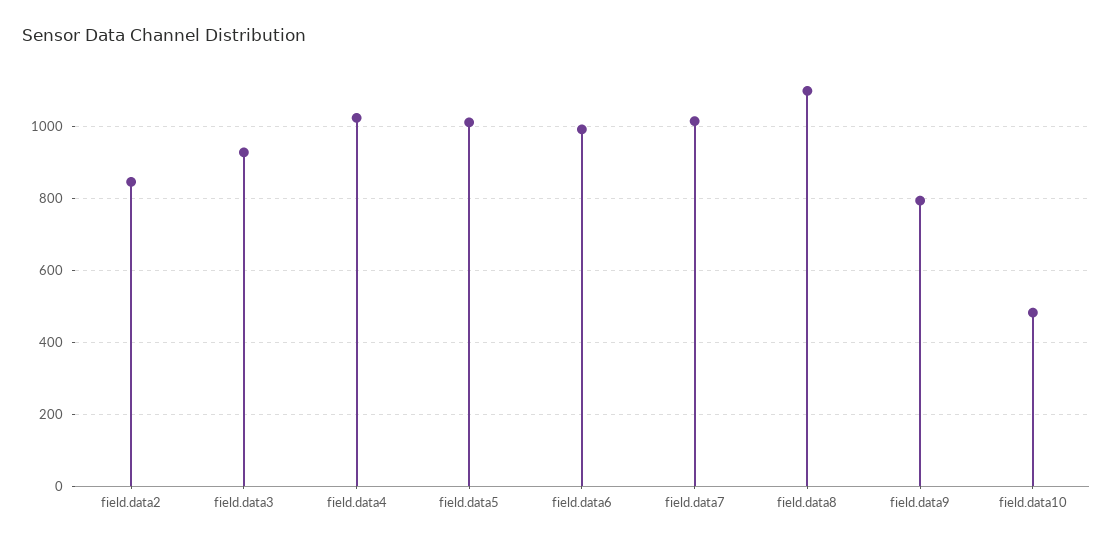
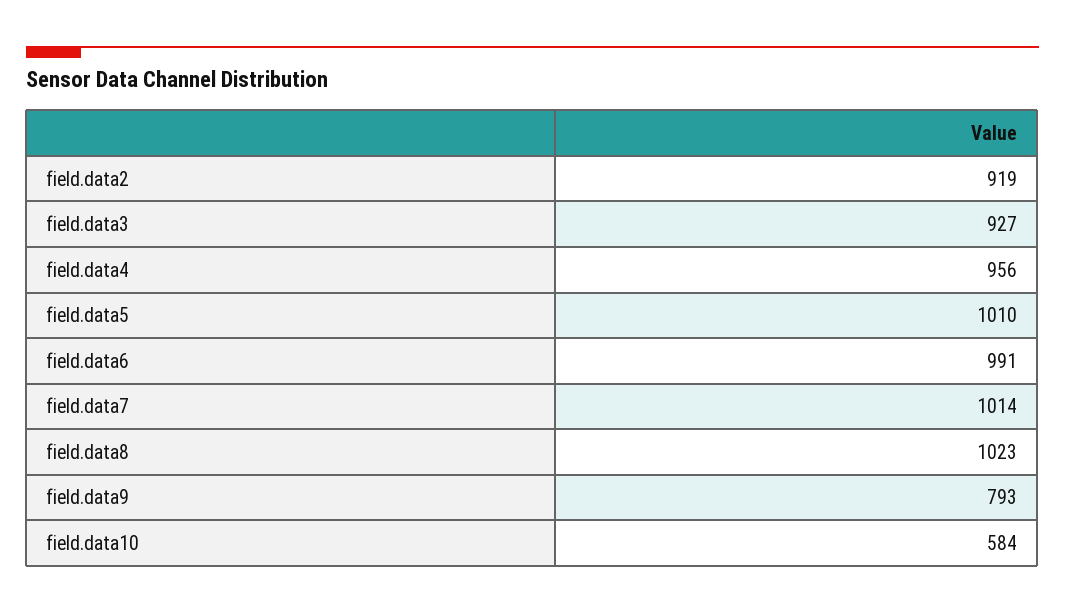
  {
-   "field.data2": 840,
+   "field.data2": 919,
    "field.data3": 927,
-   "field.data4": 1020,
+   "field.data4": 956,
    "field.data5": 1010,
    "field.data6": 991,
    "field.data7": 1014,
-   "field.data8": 1100,
+   "field.data8": 1023,
    "field.data9": 793,
-   "field.data10": 480
+   "field.data10": 584
  }

